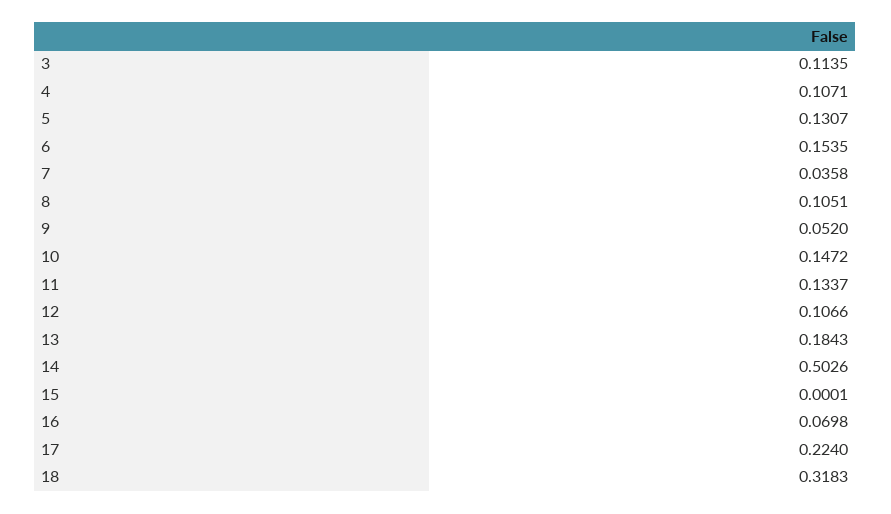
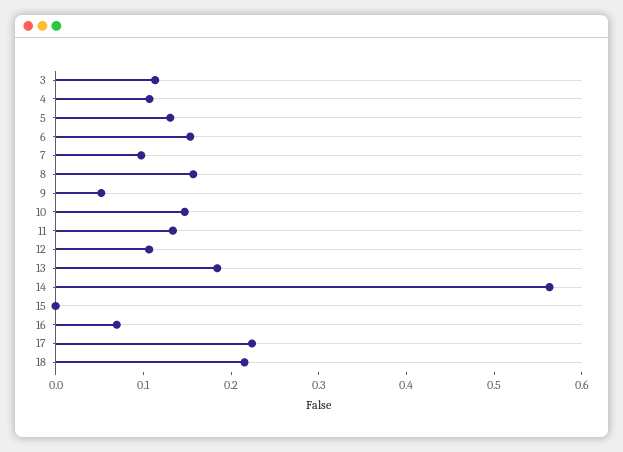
  {
    "3": 0.1135,
    "4": 0.1071,
    "5": 0.1307,
    "6": 0.1535,
-   "7": 0.0358,
+   "7": 0.1,
-   "8": 0.1051,
+   "8": 0.16,
    "9": 0.052,
    "10": 0.1472,
    "11": 0.1337,
    "12": 0.1066,
    "13": 0.1843,
-   "14": 0.5026,
+   "14": 0.56,
    "15": 0.0001,
    "16": 0.0698,
    "17": 0.224,
-   "18": 0.3183
+   "18": 0.22
  }

